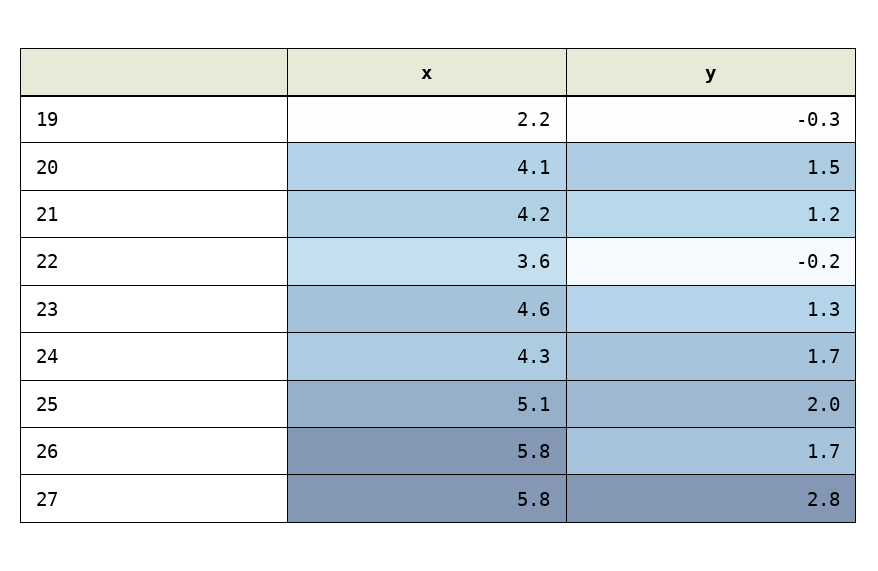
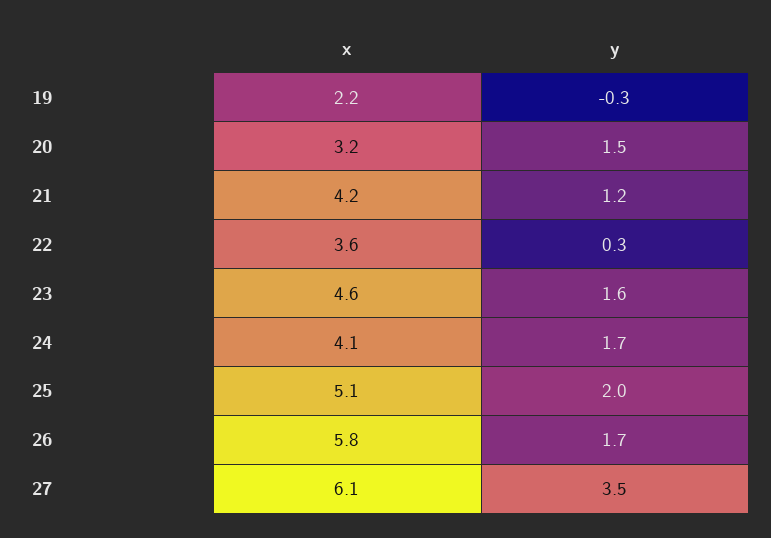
  {
    "x": {
      "19": 2.2,
-     "20": 4.1,
+     "20": 3.2,
      "21": 4.2,
      "22": 3.6,
      "23": 4.6,
-     "24": 4.3,
+     "24": 4.1,
      "25": 5.1,
      "26": 5.8,
-     "27": 5.8
+     "27": 6.1
    },
    "y": {
      "19": -0.3,
      "20": 1.5,
      "21": 1.2,
-     "22": -0.2,
+     "22": 0.3,
-     "23": 1.3,
+     "23": 1.6,
      "24": 1.7,
      "25": 2,
      "26": 1.7,
-     "27": 2.8
+     "27": 3.5
    }
  }

